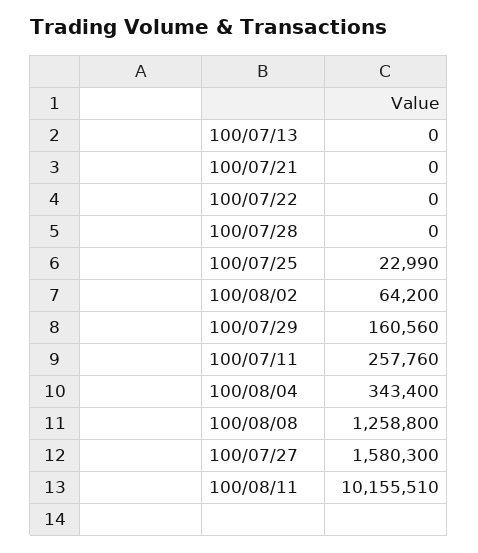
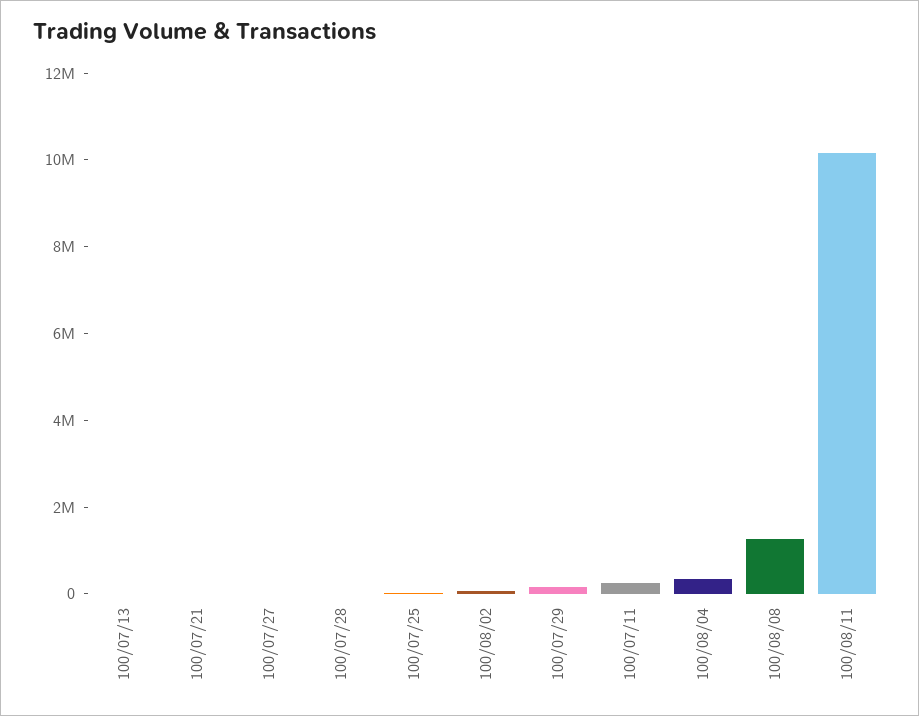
  {
    "100/07/13": 0,
    "100/07/21": 0,
-   "100/07/22": 0,
    "100/07/28": 0,
    "100/07/25": 22990,
    "100/08/02": 64200,
    "100/07/29": 160560,
    "100/07/11": 257760,
    "100/08/04": 343400,
    "100/08/08": 1258800,
-   "100/07/27": 1580300,
+   "100/07/27": 0,
    "100/08/11": 10155510
  }

